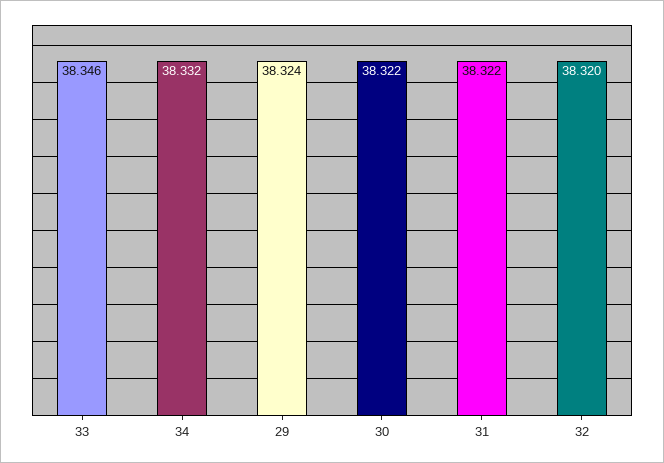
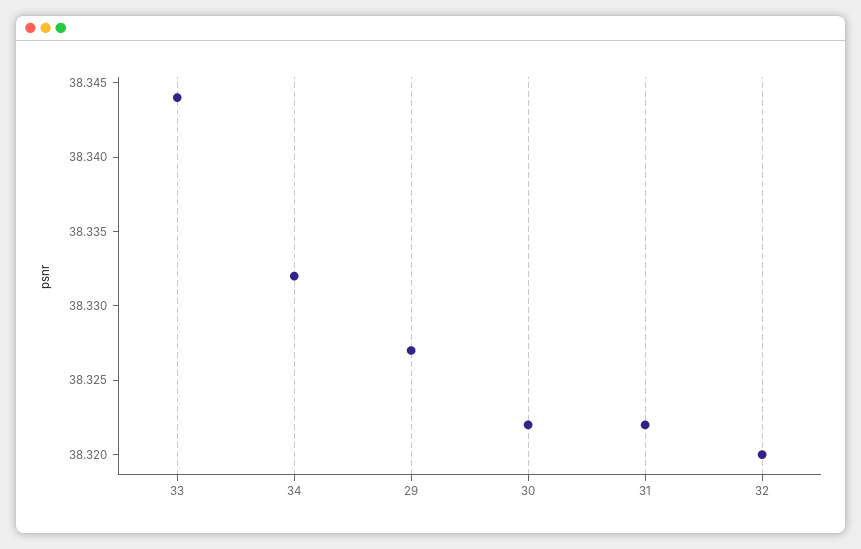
  {
-   "33": 38.346,
+   "33": 38.344,
    "34": 38.332,
-   "29": 38.324,
+   "29": 38.327,
    "30": 38.322,
    "31": 38.322,
    "32": 38.32
  }

